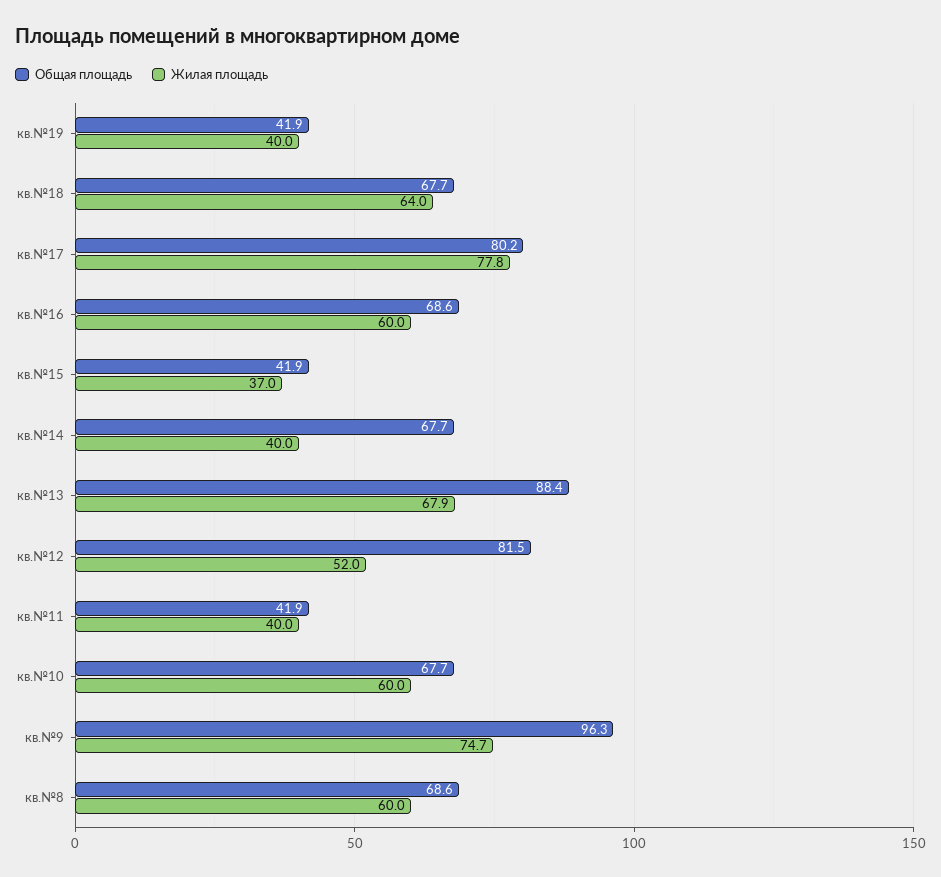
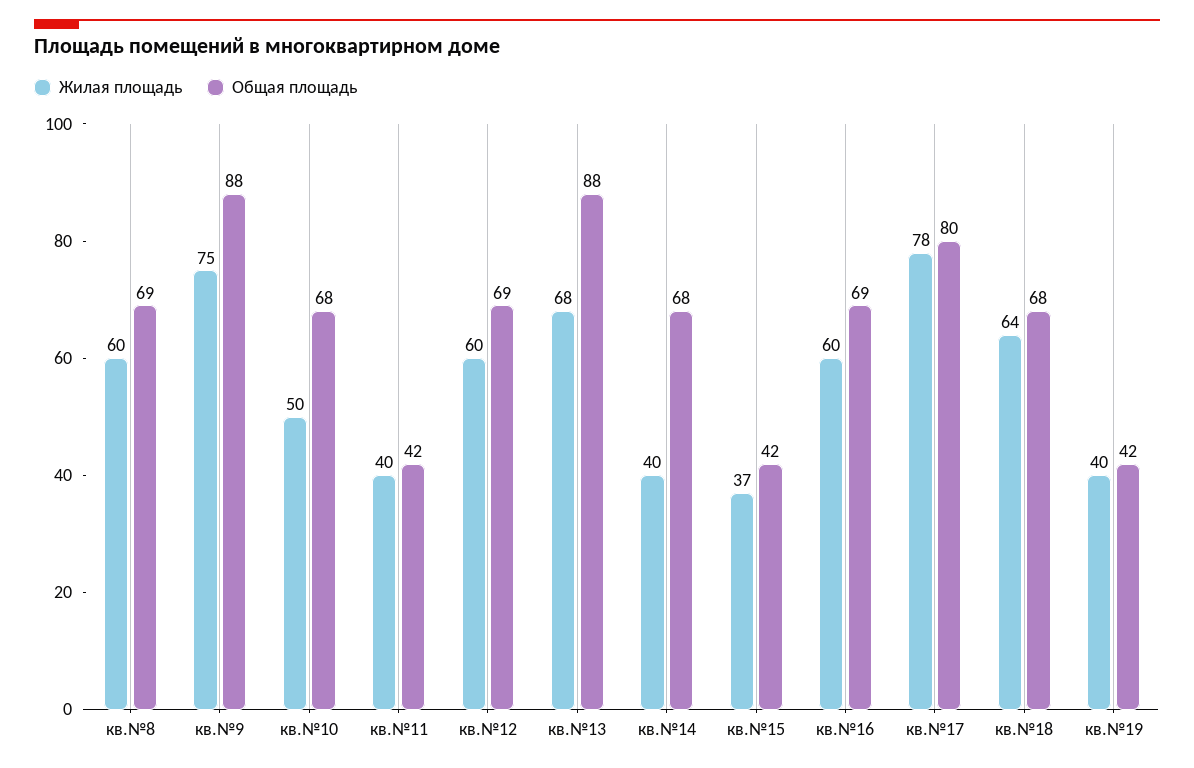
  {
    "Общая площадь": {
      "кв.№19": 41.9,
      "кв.№18": 67.7,
      "кв.№17": 80.2,
      "кв.№16": 68.6,
      "кв.№15": 41.9,
      "кв.№14": 67.7,
      "кв.№13": 88.4,
-     "кв.№12": 81.5,
+     "кв.№12": 69,
      "кв.№11": 41.9,
      "кв.№10": 67.7,
-     "кв.№9": 96.3,
+     "кв.№9": 88,
      "кв.№8": 68.6
    },
    "Жилая площадь": {
      "кв.№19": 40,
      "кв.№18": 64,
      "кв.№17": 77.8,
      "кв.№16": 60,
      "кв.№15": 37,
      "кв.№14": 40,
      "кв.№13": 67.9,
-     "кв.№12": 52,
+     "кв.№12": 60,
      "кв.№11": 40,
-     "кв.№10": 60,
+     "кв.№10": 50,
      "кв.№9": 74.7,
      "кв.№8": 60
    }
  }

